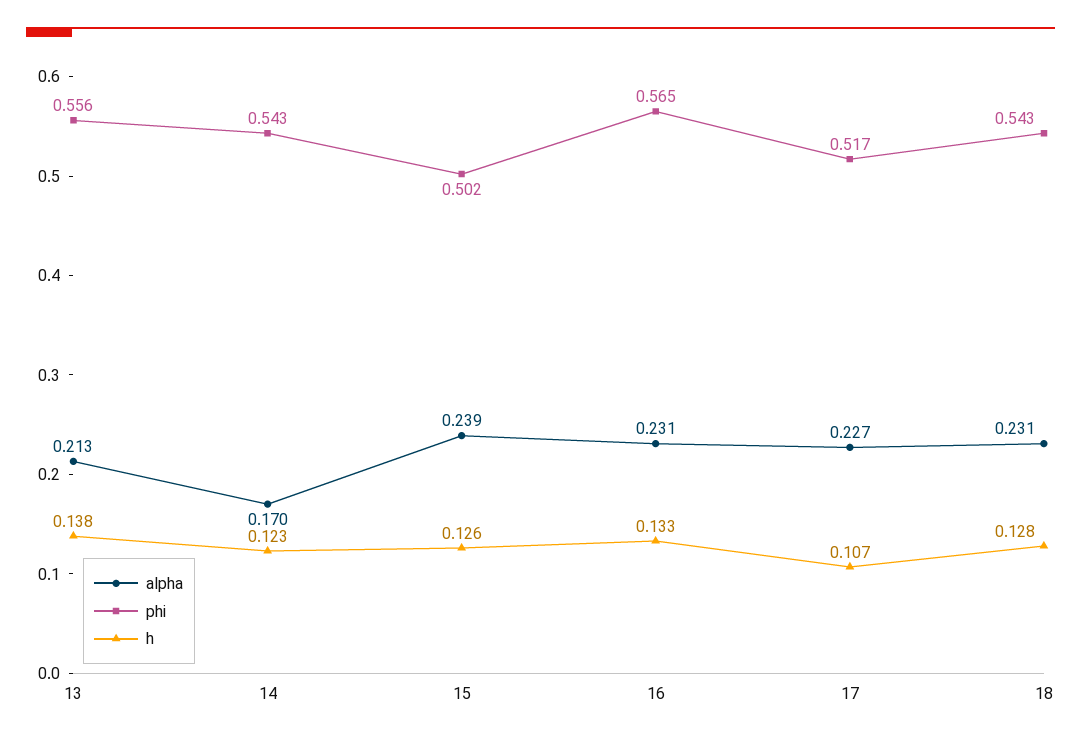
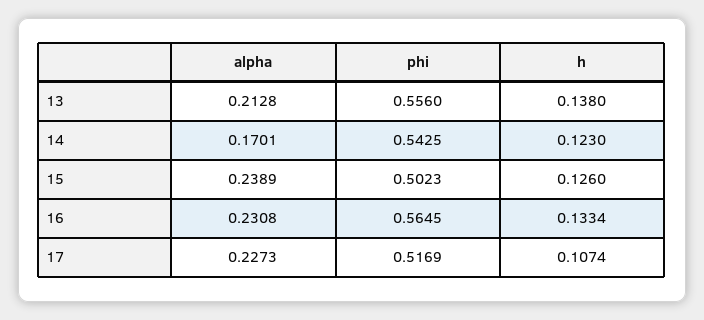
  {
    "alpha": {
      "13": 0.2128,
      "14": 0.1701,
      "15": 0.2389,
      "16": 0.2308,
-     "17": 0.2273,
+     "17": 0.2273
-     "18": 0.231
    },
    "phi": {
      "13": 0.556,
      "14": 0.5425,
      "15": 0.5023,
      "16": 0.5645,
-     "17": 0.5169,
+     "17": 0.5169
-     "18": 0.543
    },
    "h": {
      "13": 0.138,
      "14": 0.123,
      "15": 0.126,
      "16": 0.1334,
-     "17": 0.1074,
+     "17": 0.1074
-     "18": 0.128
    }
  }

